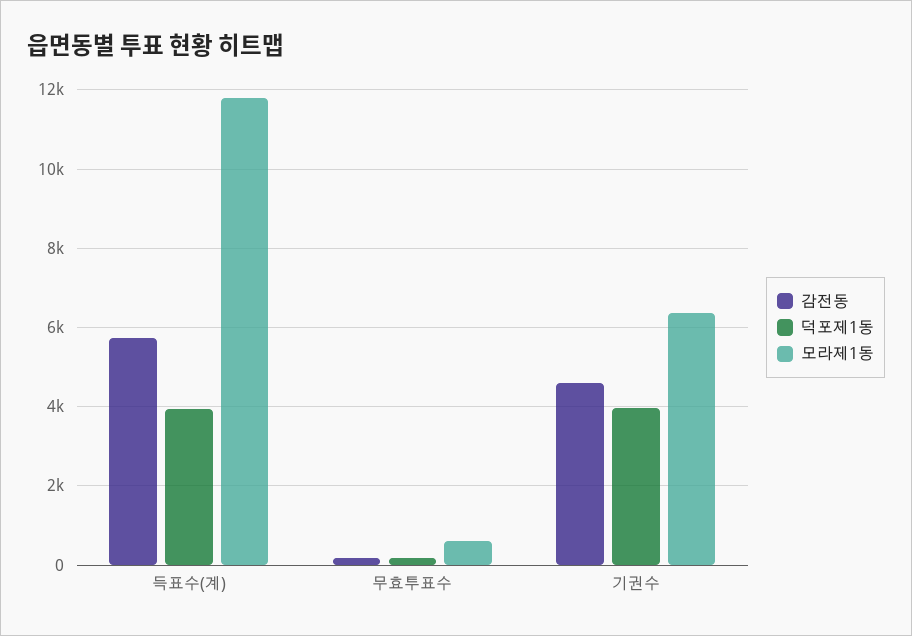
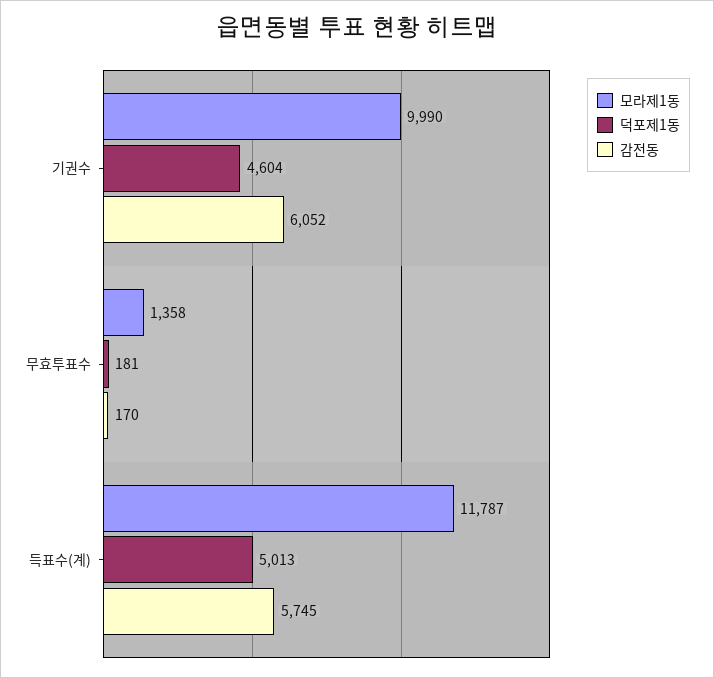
  {
    "감전동": {
      "득표수(계)": 5745,
      "무효투표수": 170,
-     "기권수": 4600
+     "기권수": 6052
    },
    "덕포제1동": {
-     "득표수(계)": 4000,
+     "득표수(계)": 5013,
      "무효투표수": 181,
-     "기권수": 4000
+     "기권수": 4604
    },
    "모라제1동": {
      "득표수(계)": 11787,
-     "무효투표수": 600,
+     "무효투표수": 1358,
-     "기권수": 6400
+     "기권수": 9990
    }
  }

